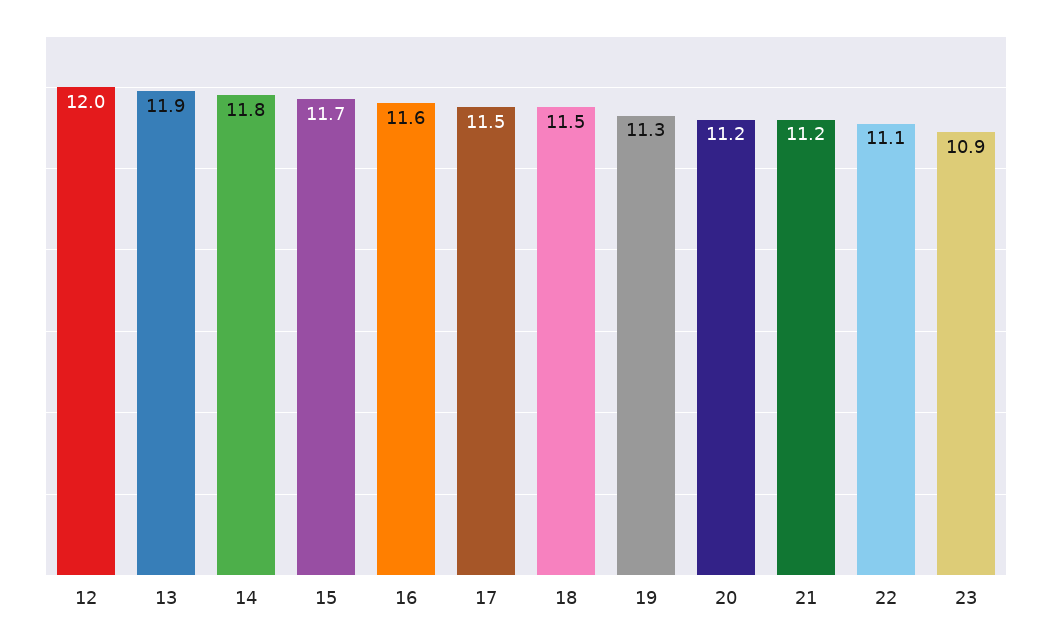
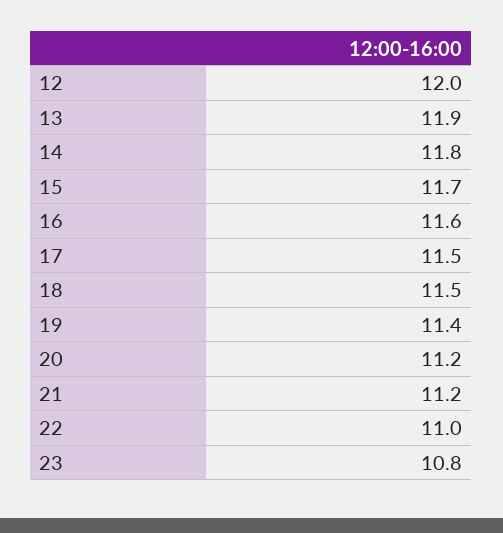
  {
    "12": 12,
    "13": 11.9,
    "14": 11.8,
    "15": 11.7,
    "16": 11.6,
    "17": 11.5,
    "18": 11.5,
-   "19": 11.3,
+   "19": 11.4,
    "20": 11.2,
    "21": 11.2,
-   "22": 11.1,
+   "22": 11,
-   "23": 10.9
+   "23": 10.8
  }

